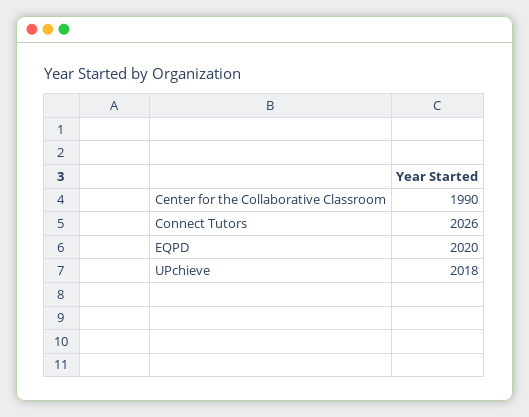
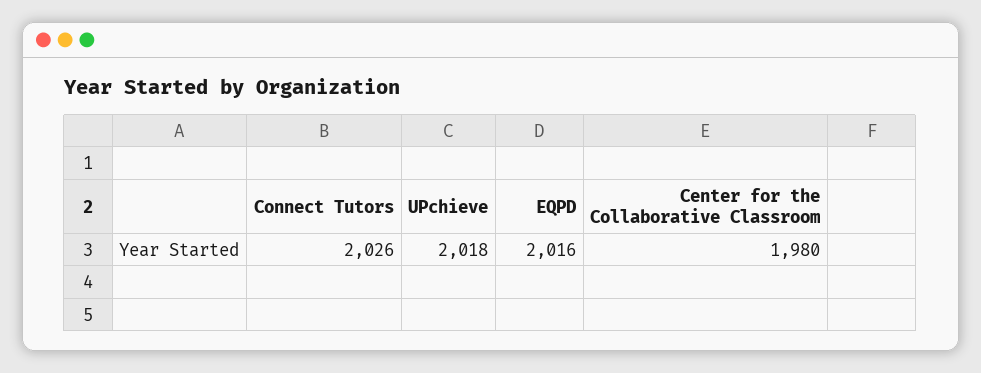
  {
-   "Center for the Collaborative Classroom": 1990,
+   "Center for the Collaborative Classroom": 1980,
    "Connect Tutors": 2026,
-   "EQPD": 2020,
+   "EQPD": 2016,
    "UPchieve": 2018
  }

